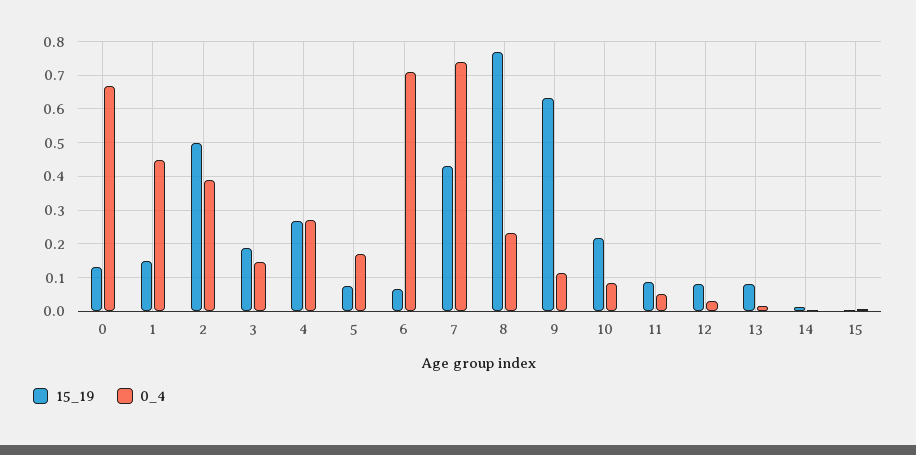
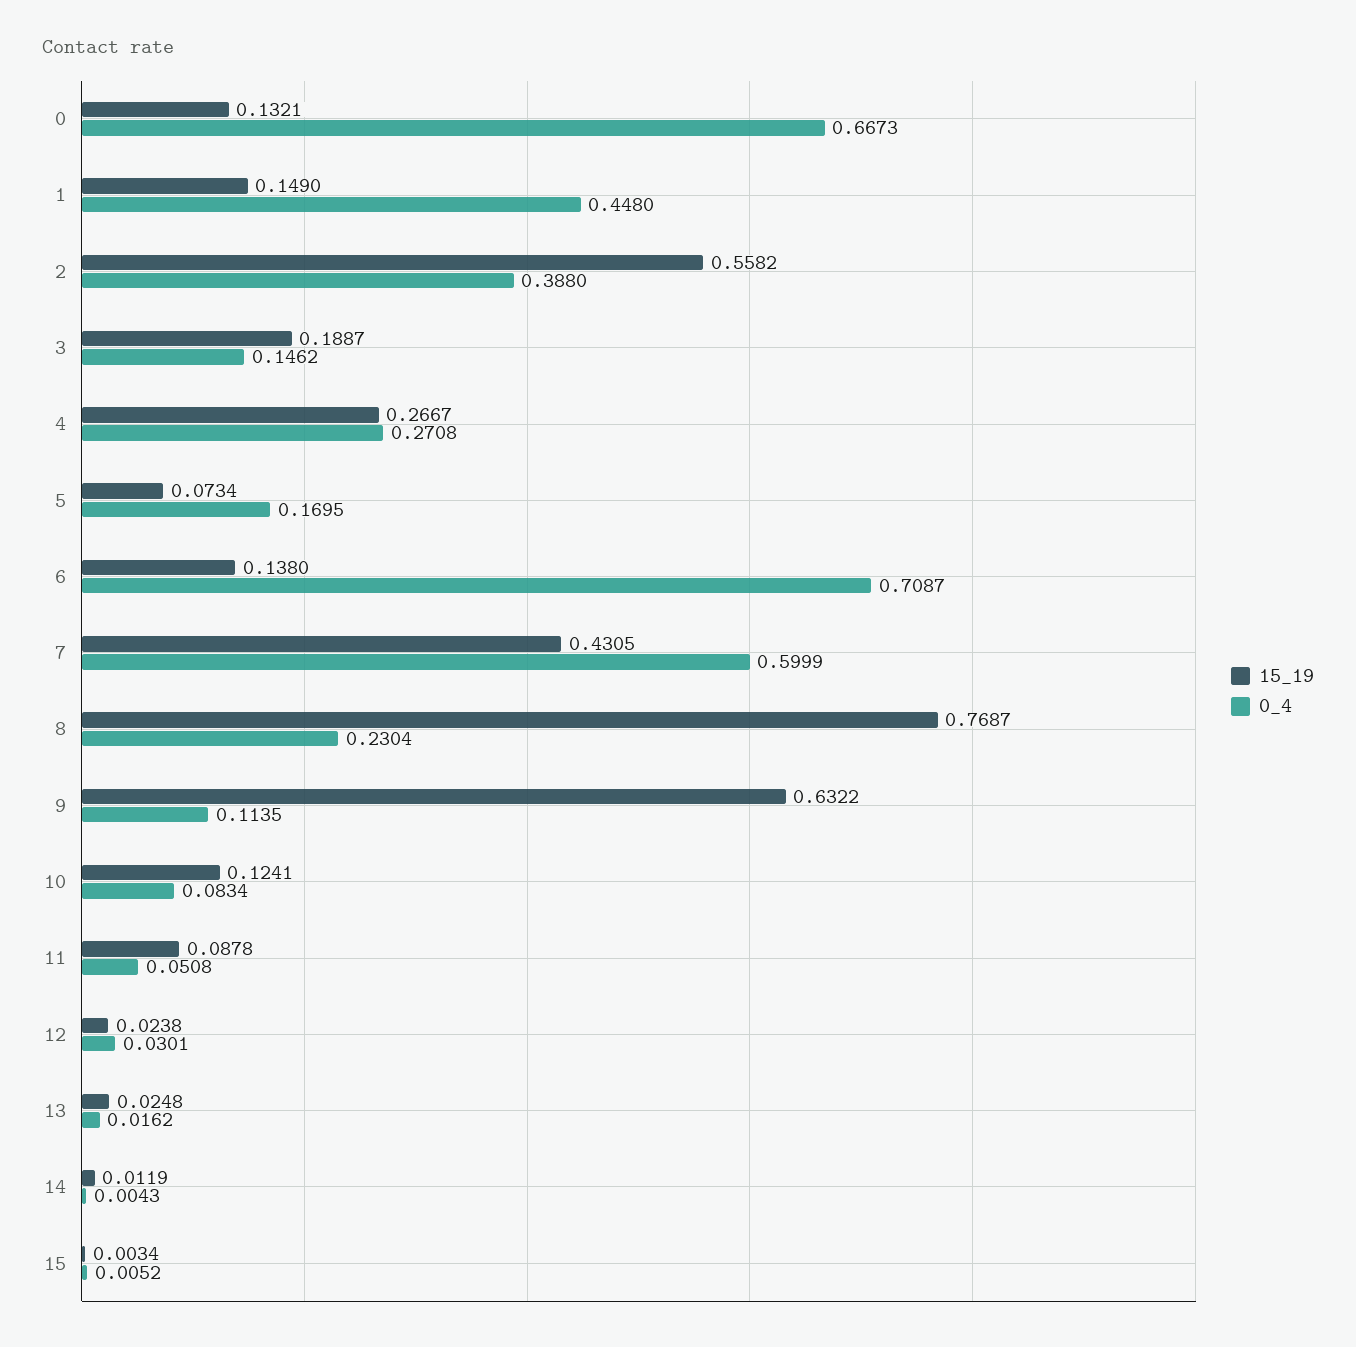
  {
    "15_19": {
      "0": 0.1321,
      "1": 0.149,
-     "2": 0.5,
+     "2": 0.5582,
      "3": 0.1887,
      "4": 0.2667,
      "5": 0.0734,
-     "6": 0.06,
+     "6": 0.138,
      "7": 0.4305,
      "8": 0.7687,
      "9": 0.6322,
-     "10": 0.22,
+     "10": 0.1241,
      "11": 0.0878,
-     "12": 0.08,
+     "12": 0.0238,
-     "13": 0.08,
+     "13": 0.0248,
      "14": 0.0119,
      "15": 0.0034
    },
    "0_4": {
      "0": 0.6673,
      "1": 0.448,
      "2": 0.388,
      "3": 0.1462,
      "4": 0.2708,
      "5": 0.1695,
      "6": 0.7087,
-     "7": 0.74,
+     "7": 0.5999,
      "8": 0.2304,
      "9": 0.1135,
      "10": 0.0834,
      "11": 0.0508,
      "12": 0.0301,
      "13": 0.0162,
      "14": 0.0043,
      "15": 0.0052
    }
  }

